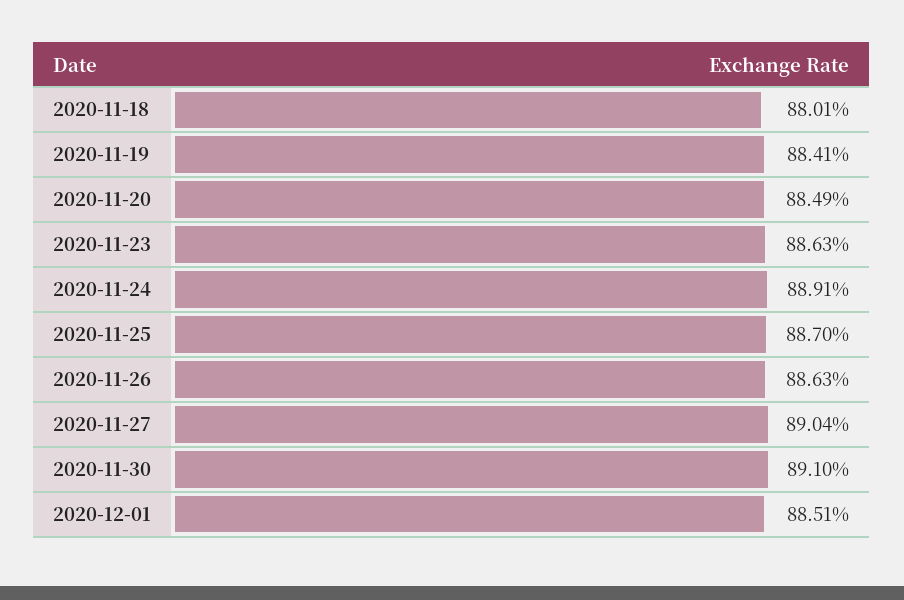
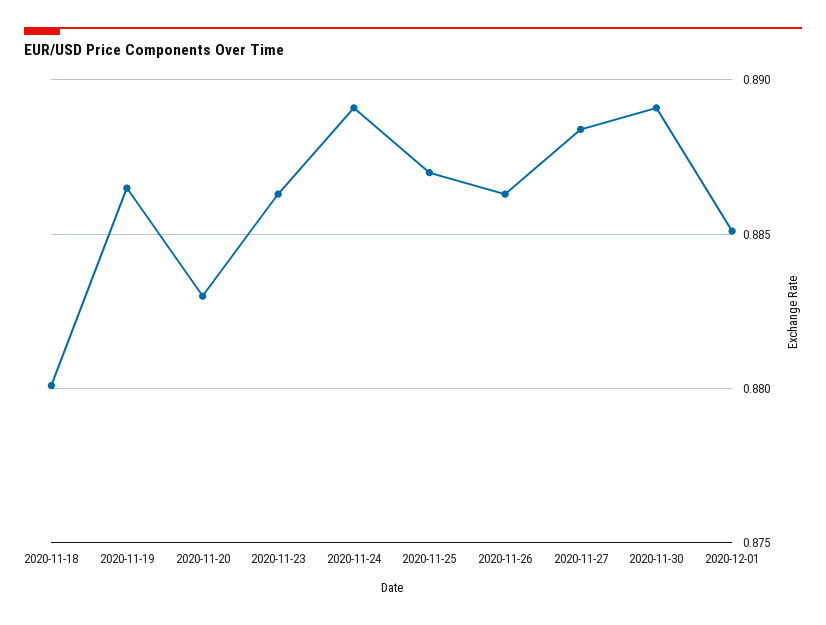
  {
    "2020-11-18": 0.8801,
-   "2020-11-19": 0.8841,
+   "2020-11-19": 0.8865,
-   "2020-11-20": 0.8849,
+   "2020-11-20": 0.883,
    "2020-11-23": 0.8863,
    "2020-11-24": 0.8891,
    "2020-11-25": 0.887,
    "2020-11-26": 0.8863,
-   "2020-11-27": 0.8904,
+   "2020-11-27": 0.8885,
-   "2020-11-30": 0.891,
+   "2020-11-30": 0.889,
    "2020-12-01": 0.8851
  }

